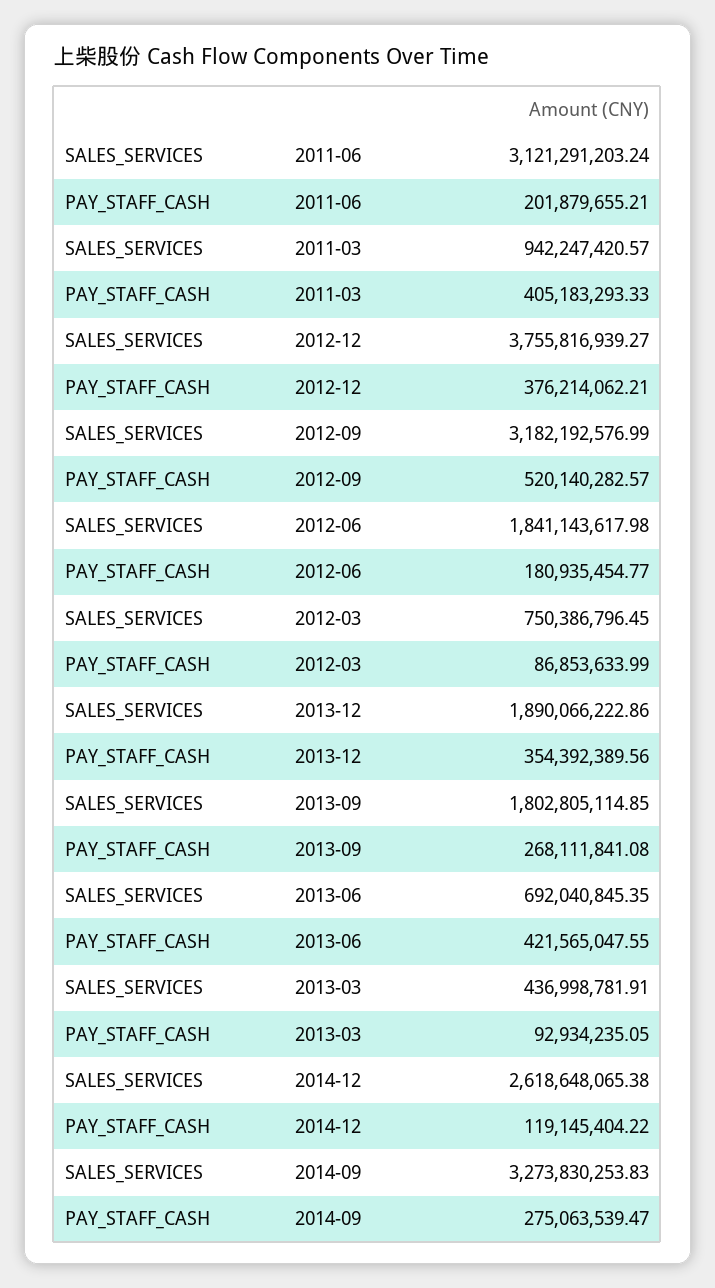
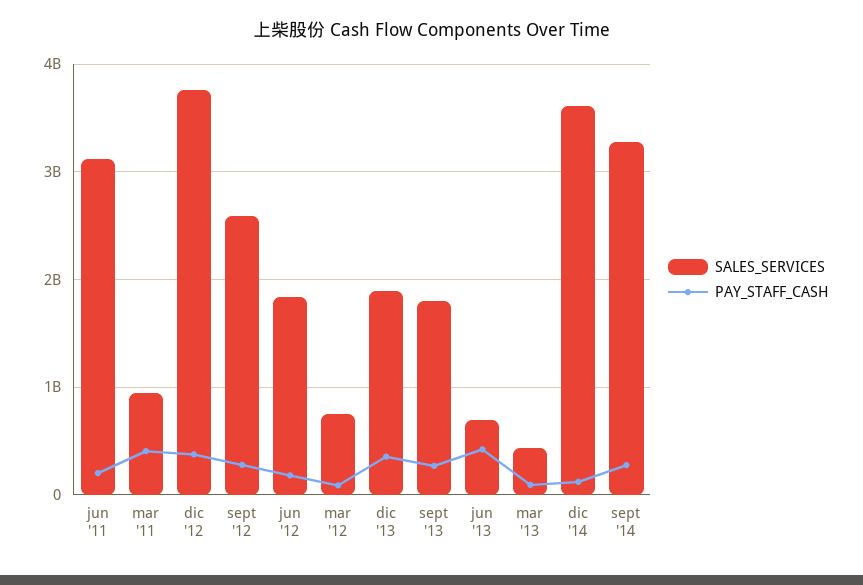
  {
    "SALES_SERVICES": {
      "2011-06": 3121291203.24,
      "2011-03": 942247420.57,
      "2012-12": 3755816939.27,
-     "2012-09": 3182192576.99,
+     "2012-09": 2600000000,
      "2012-06": 1841143617.98,
      "2012-03": 750386796.45,
      "2013-12": 1890066222.86,
      "2013-09": 1802805114.85,
      "2013-06": 692040845.35,
      "2013-03": 436998781.91,
-     "2014-12": 2618648065.38,
+     "2014-12": 3600000000,
      "2014-09": 3273830253.83
    },
    "PAY_STAFF_CASH": {
      "2011-06": 201879655.21,
      "2011-03": 405183293.33,
      "2012-12": 376214062.21,
-     "2012-09": 520140282.57,
+     "2012-09": 300000000,
      "2012-06": 180935454.77,
      "2012-03": 86853633.99,
      "2013-12": 354392389.56,
      "2013-09": 268111841.08,
      "2013-06": 421565047.55,
      "2013-03": 92934235.05,
      "2014-12": 119145404.22,
      "2014-09": 275063539.47
    }
  }

